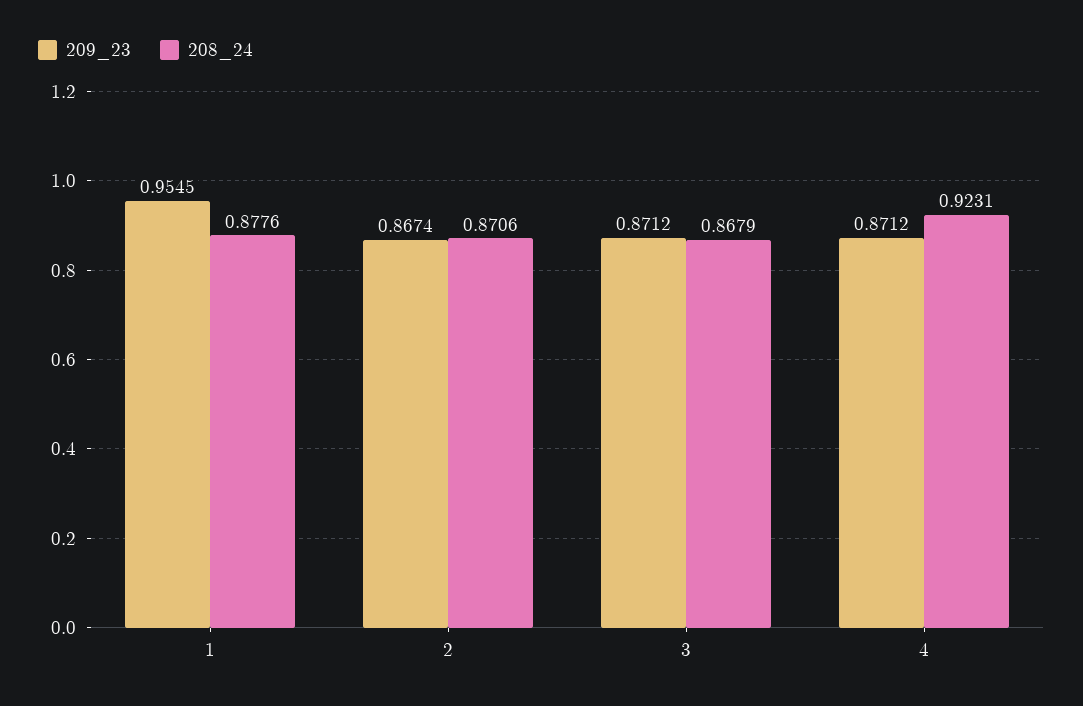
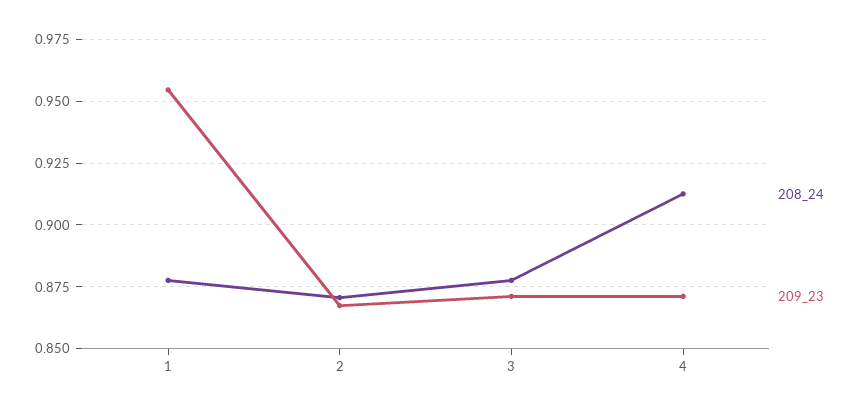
  {
    "209_23": {
      "1": 0.9545,
      "2": 0.8674,
      "3": 0.8712,
      "4": 0.8712
    },
    "208_24": {
      "1": 0.8776,
      "2": 0.8706,
-     "3": 0.8679,
+     "3": 0.8775,
-     "4": 0.9231
+     "4": 0.9125
    }
  }

